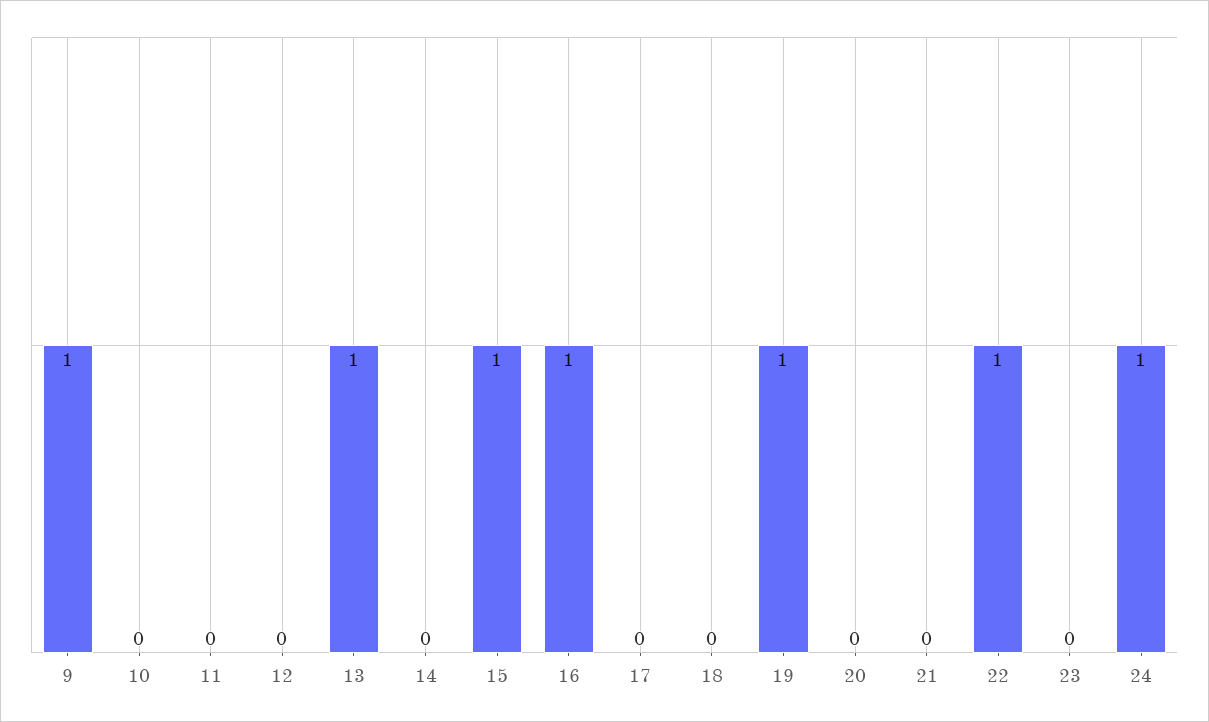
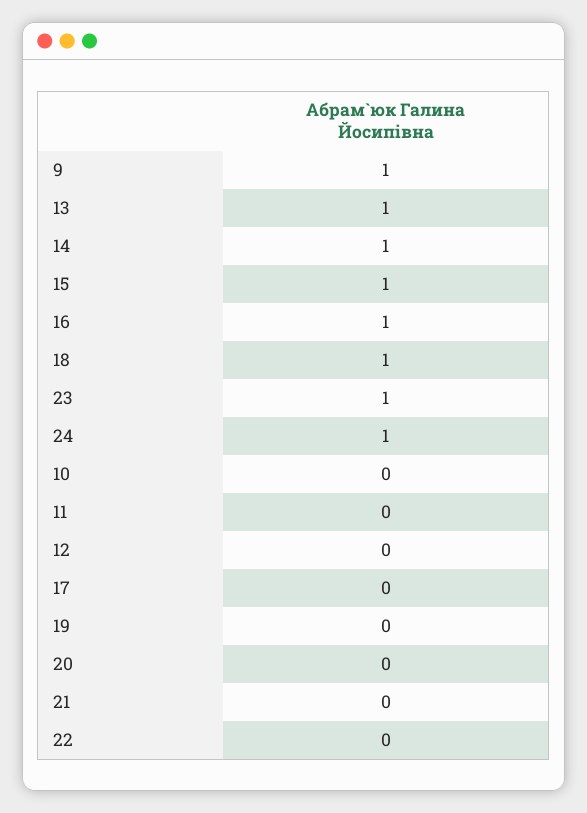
  {
    "9": 1,
    "10": 0,
    "11": 0,
    "12": 0,
    "13": 1,
-   "14": 0,
+   "14": 1,
    "15": 1,
    "16": 1,
    "17": 0,
-   "18": 0,
+   "18": 1,
-   "19": 1,
+   "19": 0,
    "20": 0,
    "21": 0,
-   "22": 1,
+   "22": 0,
-   "23": 0,
+   "23": 1,
    "24": 1
  }

